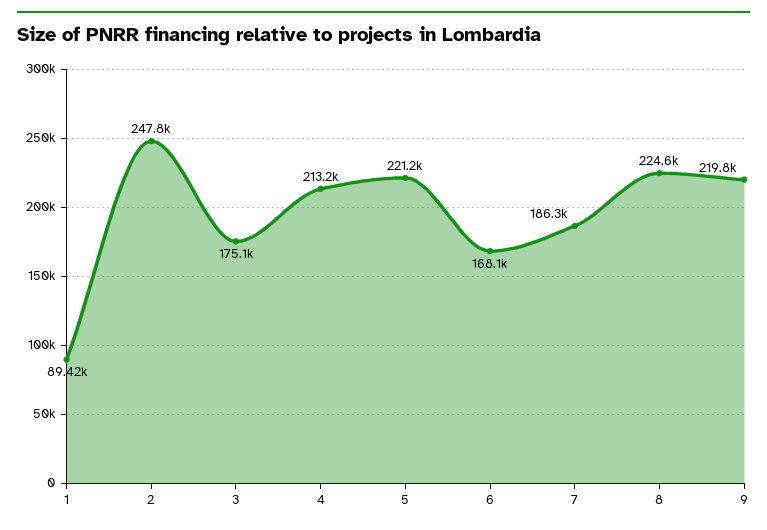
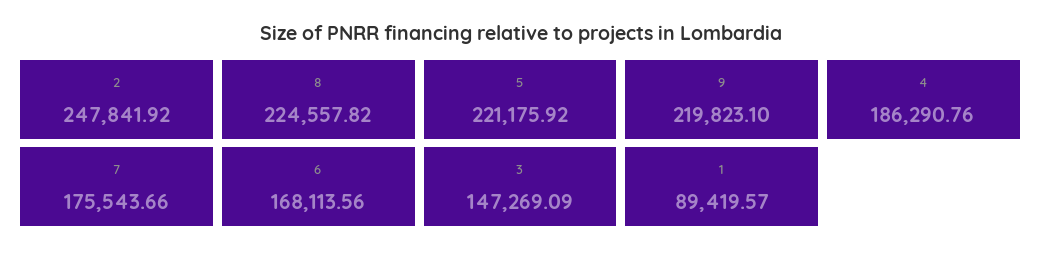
  {
    "1": 89419.57,
    "2": 247841.92,
-   "3": 175100,
+   "3": 147269.09,
-   "4": 213200,
+   "4": 186290.76,
    "5": 221175.92,
    "6": 168113.56,
-   "7": 186300,
+   "7": 175543.66,
    "8": 224557.82,
    "9": 219823.1
  }

